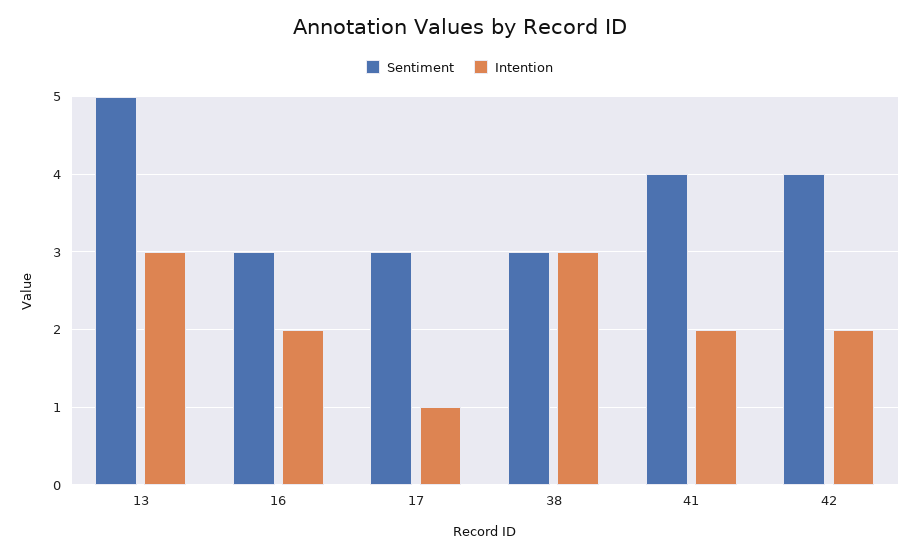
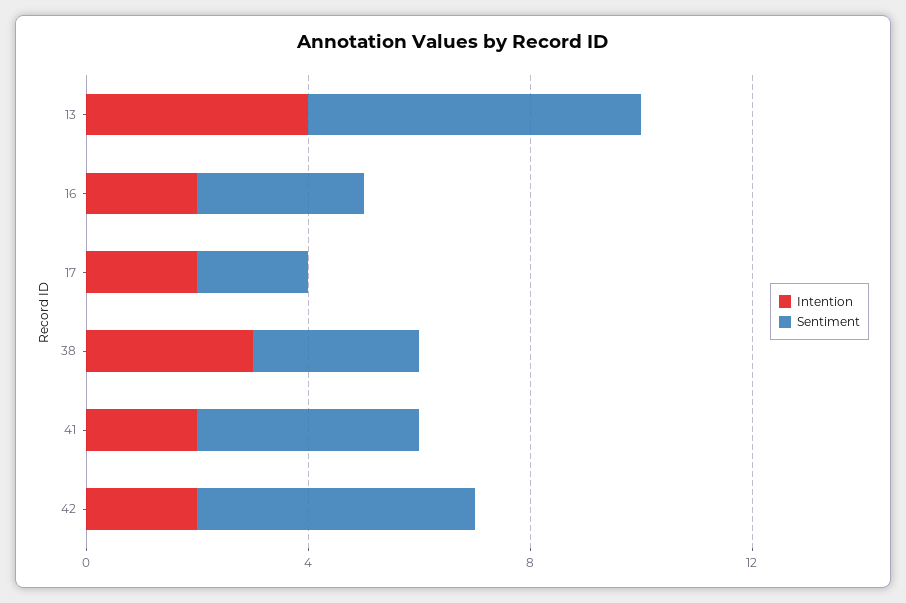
  {
    "Sentiment": {
-     "13": 5,
+     "13": 6,
      "16": 3,
-     "17": 3,
+     "17": 2,
      "38": 3,
      "41": 4,
-     "42": 4
+     "42": 5
    },
    "Intention": {
-     "13": 3,
+     "13": 4,
      "16": 2,
-     "17": 1,
+     "17": 2,
      "38": 3,
      "41": 2,
      "42": 2
    }
  }

